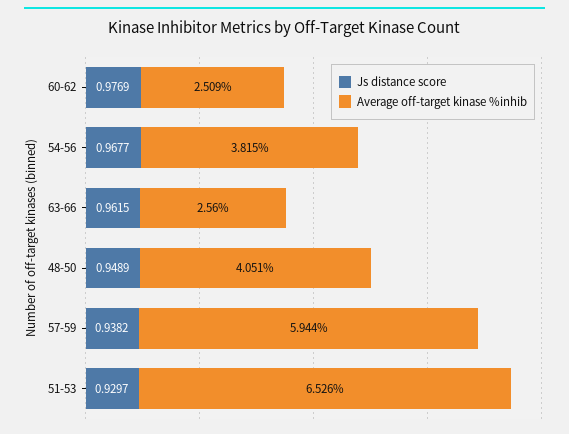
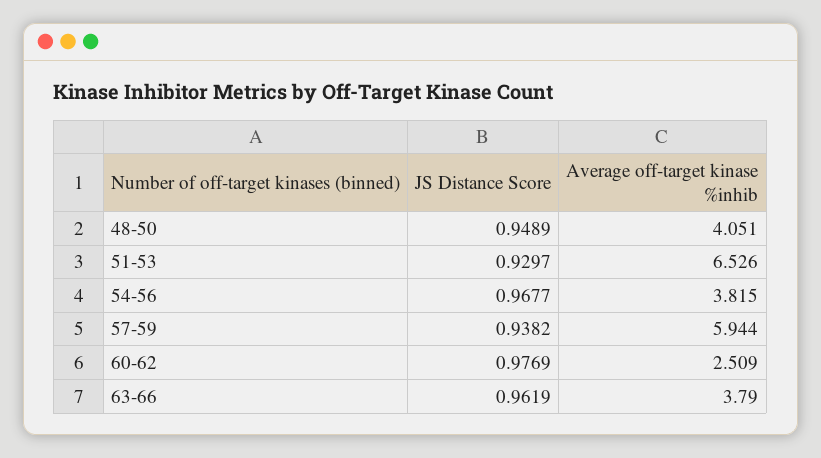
  {
    "Js distance score": {
      "60-62": 0.9769,
      "54-56": 0.9677,
-     "63-66": 0.9615,
+     "63-66": 0.9619,
      "48-50": 0.9489,
      "57-59": 0.9382,
      "51-53": 0.9297
    },
    "Average off-target kinase %inhib": {
      "60-62": 2.509,
      "54-56": 3.815,
-     "63-66": 2.56,
+     "63-66": 3.79,
      "48-50": 4.051,
      "57-59": 5.944,
      "51-53": 6.526
    }
  }

